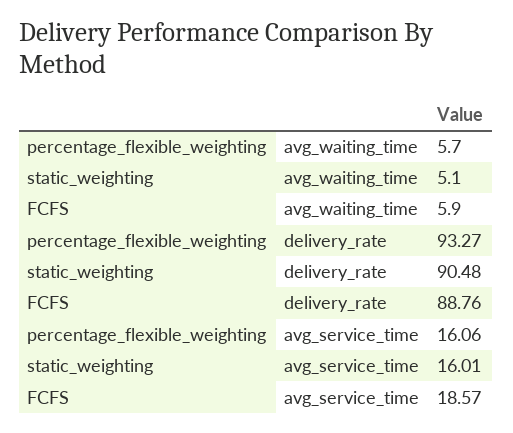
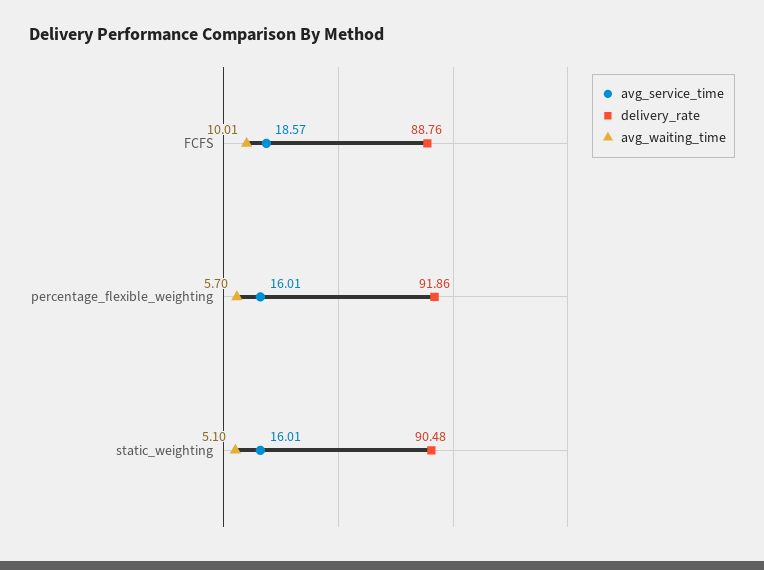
  {
    "avg_waiting_time": {
      "percentage_flexible_weighting": 5.7,
      "static_weighting": 5.1,
-     "FCFS": 5.9
+     "FCFS": 10.01
    },
    "delivery_rate": {
-     "percentage_flexible_weighting": 93.27,
+     "percentage_flexible_weighting": 91.86,
      "static_weighting": 90.48,
      "FCFS": 88.76
    },
    "avg_service_time": {
-     "percentage_flexible_weighting": 16.06,
+     "percentage_flexible_weighting": 16.01,
      "static_weighting": 16.01,
      "FCFS": 18.57
    }
  }

